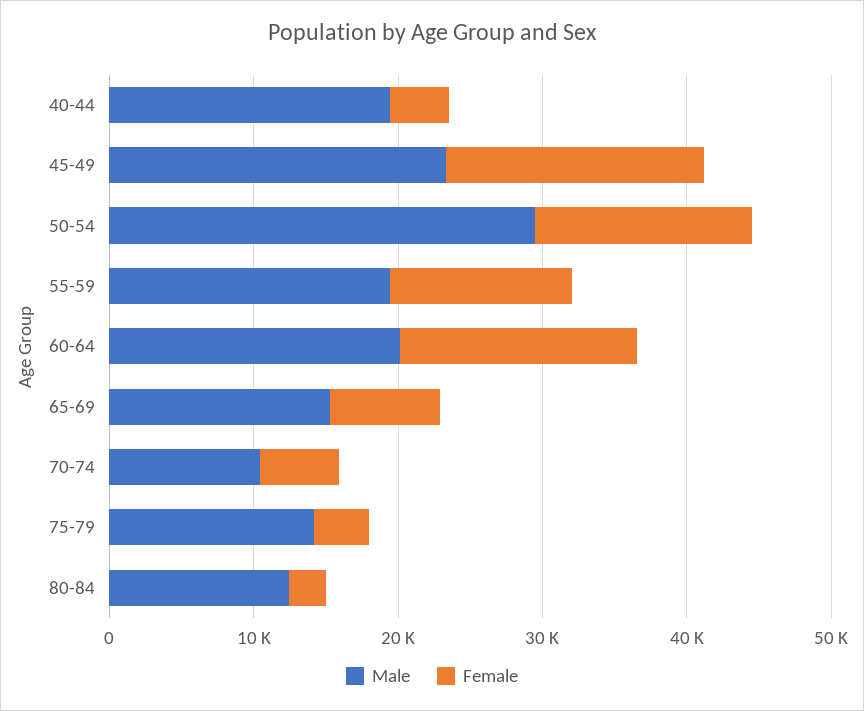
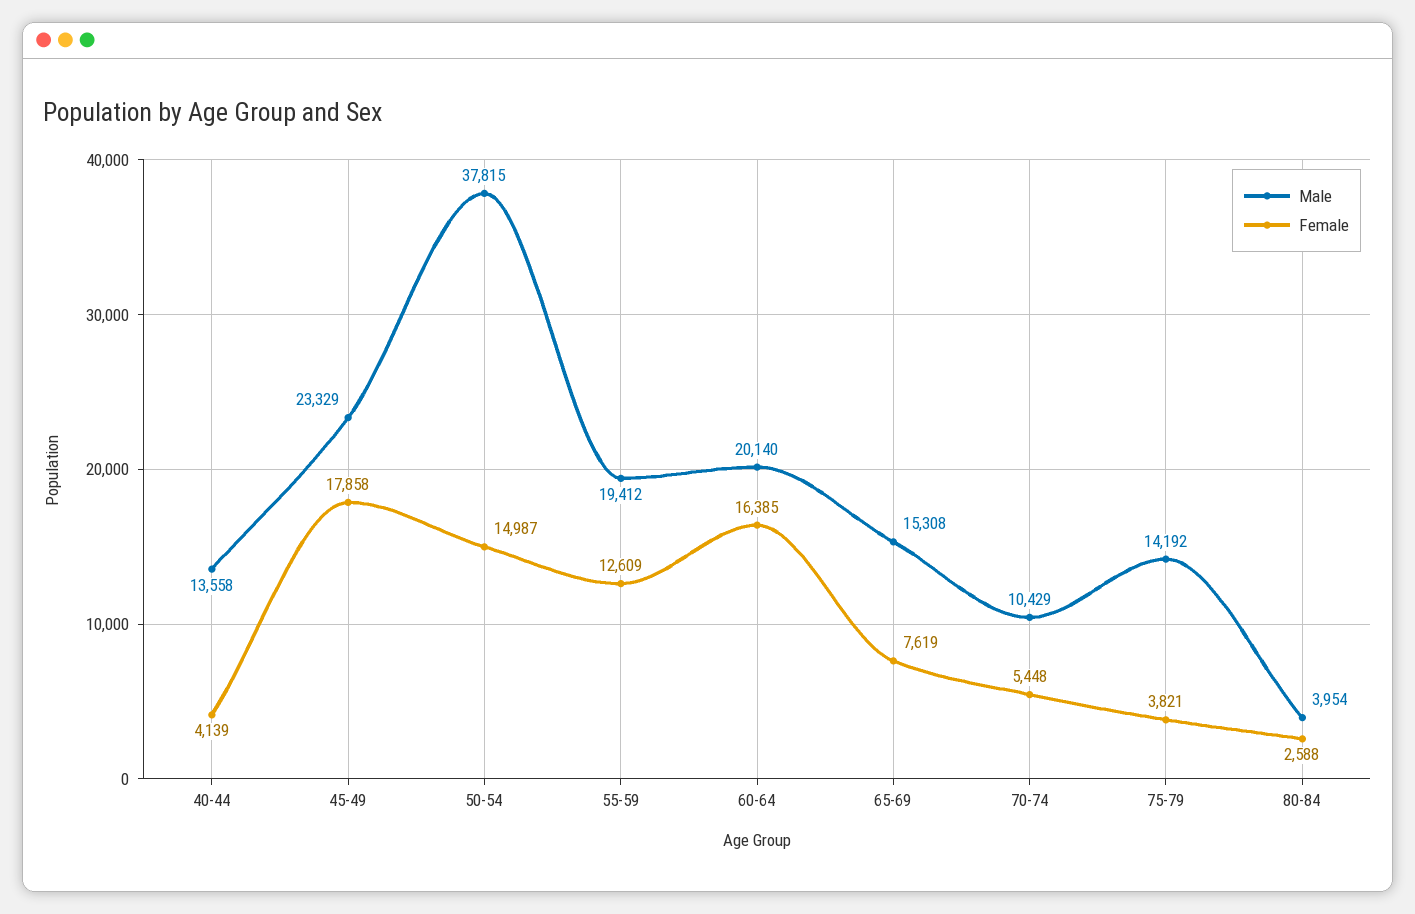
  {
    "Male": {
-     "40-44": 20000,
+     "40-44": 13558,
      "45-49": 23329,
-     "50-54": 30000,
+     "50-54": 37815,
      "55-59": 19412,
      "60-64": 20140,
      "65-69": 15308,
      "70-74": 10429,
      "75-79": 14192,
-     "80-84": 12000
+     "80-84": 3954
    },
    "Female": {
      "40-44": 4139,
      "45-49": 17858,
      "50-54": 14987,
      "55-59": 12609,
      "60-64": 16385,
      "65-69": 7619,
      "70-74": 5448,
      "75-79": 3821,
      "80-84": 2588
    }
  }

